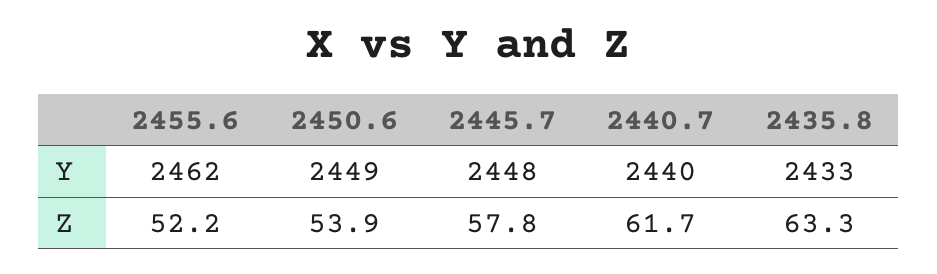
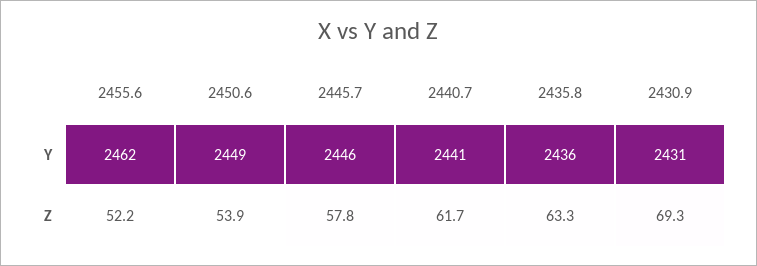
  {
    "2455.6": {
      "Y": 2462,
      "Z": 52.2
    },
    "2450.6": {
      "Y": 2449,
      "Z": 53.9
    },
    "2445.7": {
-     "Y": 2448,
+     "Y": 2446,
      "Z": 57.8
    },
    "2440.7": {
-     "Y": 2440,
+     "Y": 2441,
      "Z": 61.7
    },
    "2435.8": {
-     "Y": 2433,
+     "Y": 2436,
      "Z": 63.3
-   }
+   },
+   "2430.9": {
+     "Y": 2431,
+     "Z": 69.3
+   }
  }

